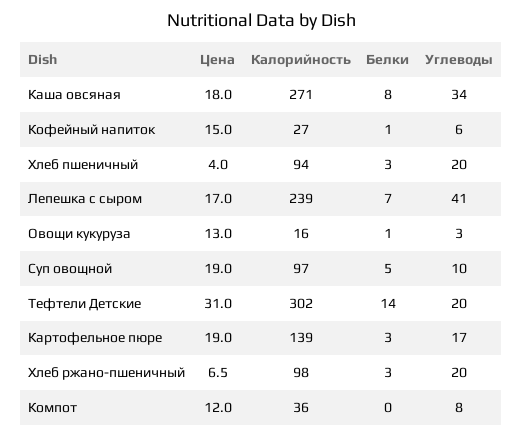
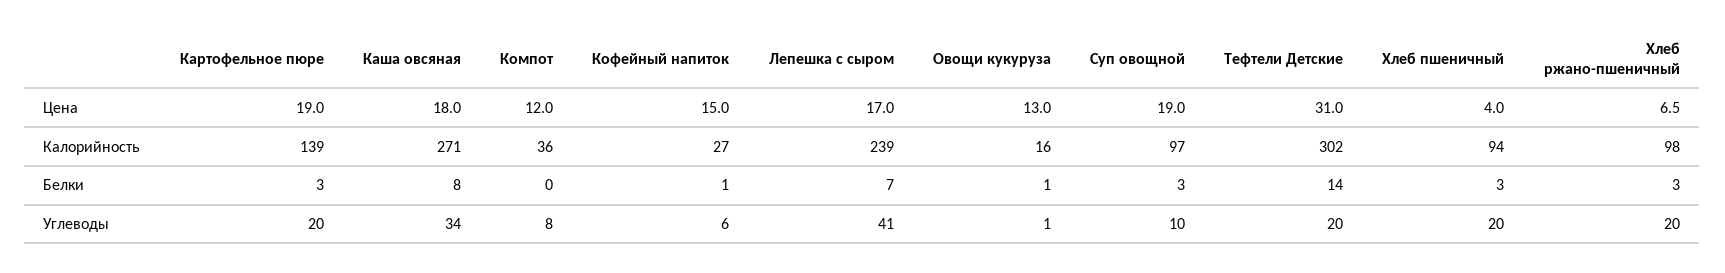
  {
    "Цена": {
      "Каша овсяная": 18,
      "Кофейный напиток": 15,
      "Хлеб пшеничный": 4,
      "Лепешка с сыром": 17,
      "Овощи кукуруза": 13,
      "Суп овощной": 19,
      "Тефтели Детские": 31,
      "Картофельное пюре": 19,
      "Хлеб ржано-пшеничный": 6.5,
      "Компот": 12
    },
    "Калорийность": {
      "Каша овсяная": 271,
      "Кофейный напиток": 27,
      "Хлеб пшеничный": 94,
      "Лепешка с сыром": 239,
      "Овощи кукуруза": 16,
      "Суп овощной": 97,
      "Тефтели Детские": 302,
      "Картофельное пюре": 139,
      "Хлеб ржано-пшеничный": 98,
      "Компот": 36
    },
    "Белки": {
      "Каша овсяная": 8,
      "Кофейный напиток": 1,
      "Хлеб пшеничный": 3,
      "Лепешка с сыром": 7,
      "Овощи кукуруза": 1,
-     "Суп овощной": 5,
+     "Суп овощной": 3,
      "Тефтели Детские": 14,
      "Картофельное пюре": 3,
      "Хлеб ржано-пшеничный": 3,
      "Компот": 0
    },
    "Углеводы": {
      "Каша овсяная": 34,
      "Кофейный напиток": 6,
      "Хлеб пшеничный": 20,
      "Лепешка с сыром": 41,
-     "Овощи кукуруза": 3,
+     "Овощи кукуруза": 1,
      "Суп овощной": 10,
      "Тефтели Детские": 20,
-     "Картофельное пюре": 17,
+     "Картофельное пюре": 20,
      "Хлеб ржано-пшеничный": 20,
      "Компот": 8
    }
  }

